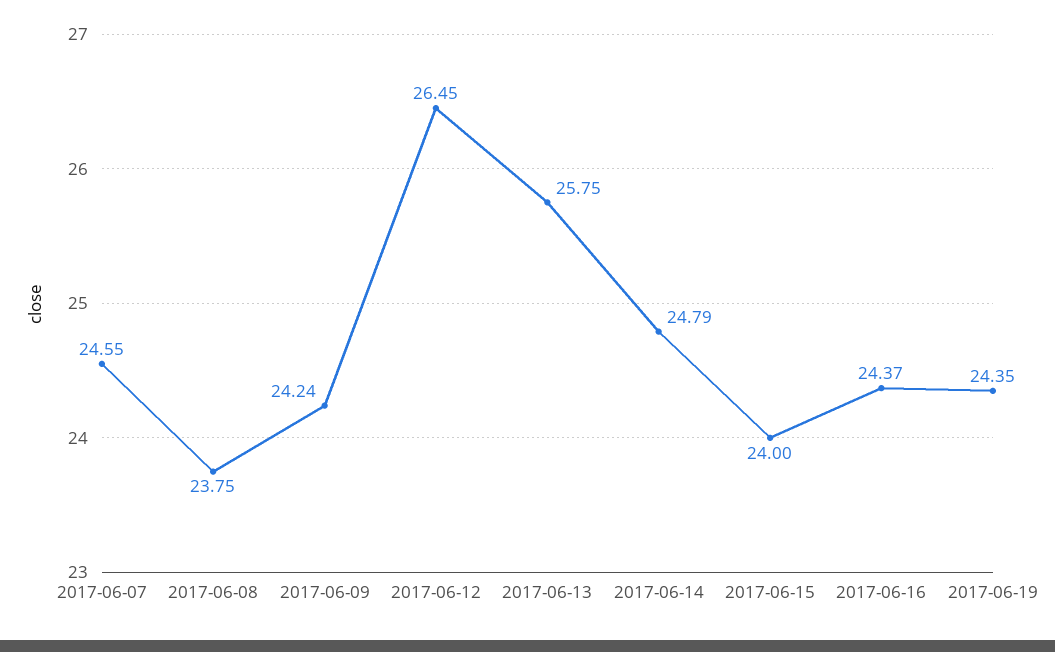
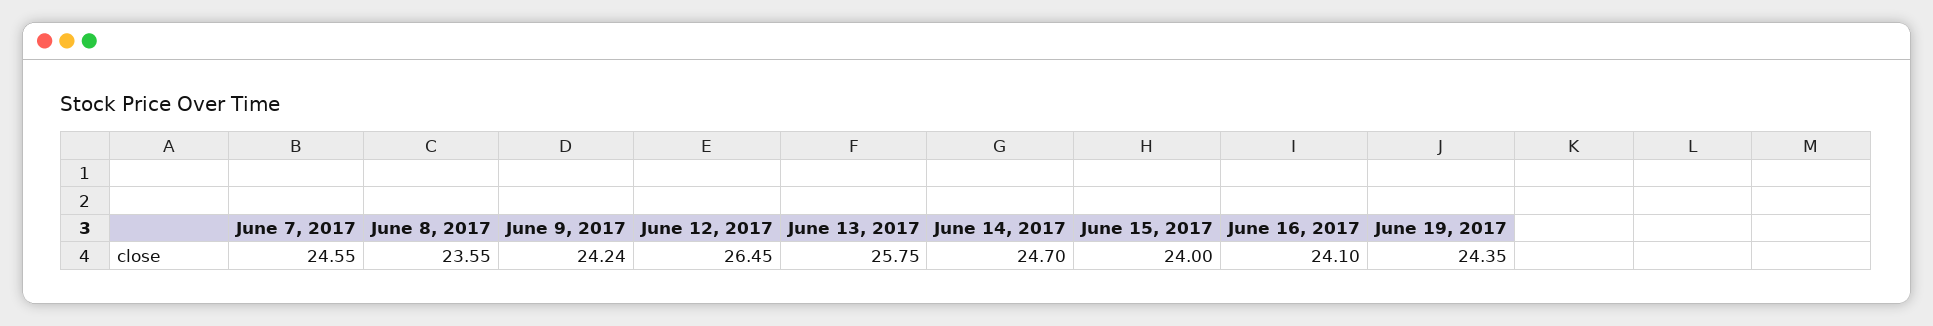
  {
    "2017-06-07": 24.55,
-   "2017-06-08": 23.75,
+   "2017-06-08": 23.55,
    "2017-06-09": 24.24,
    "2017-06-12": 26.45,
    "2017-06-13": 25.75,
-   "2017-06-14": 24.79,
+   "2017-06-14": 24.7,
    "2017-06-15": 24,
-   "2017-06-16": 24.37,
+   "2017-06-16": 24.1,
    "2017-06-19": 24.35
  }

